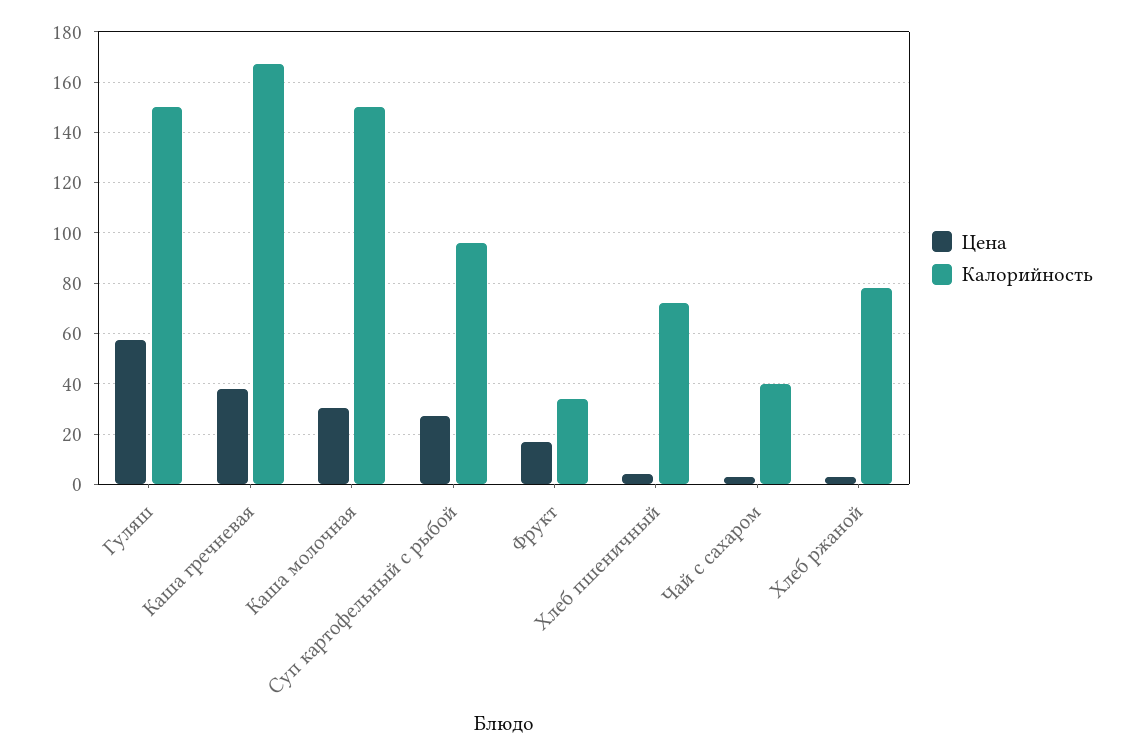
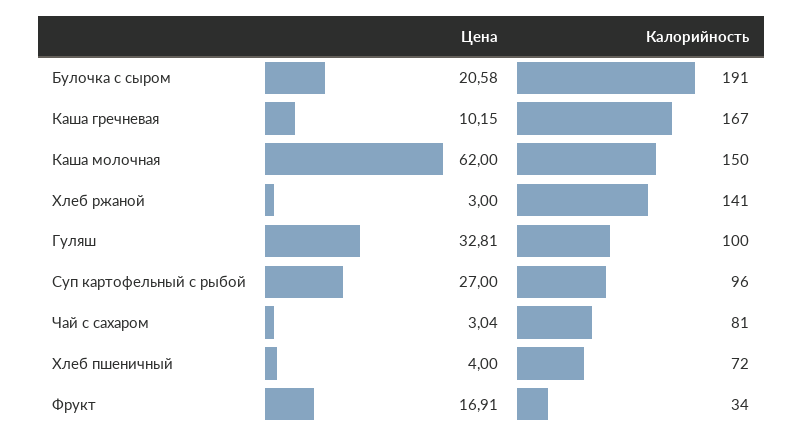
  {
    "Цена": {
-     "Гуляш": 57.5,
+     "Гуляш": 32.81,
-     "Каша гречневая": 37.5,
+     "Каша гречневая": 10.15,
-     "Каша молочная": 30,
+     "Каша молочная": 62,
      "Суп картофельный с рыбой": 27,
      "Фрукт": 16.91,
      "Хлеб пшеничный": 4,
      "Чай с сахаром": 3.04,
-     "Хлеб ржаной": 3
+     "Хлеб ржаной": 3,
+     "Булочка с сыром": 20.58
    },
    "Калорийность": {
-     "Гуляш": 150,
+     "Гуляш": 100,
      "Каша гречневая": 167,
      "Каша молочная": 150,
      "Суп картофельный с рыбой": 96,
      "Фрукт": 34,
      "Хлеб пшеничный": 72,
-     "Чай с сахаром": 40,
+     "Чай с сахаром": 81,
-     "Хлеб ржаной": 77.5
+     "Хлеб ржаной": 141,
+     "Булочка с сыром": 191
    }
  }

